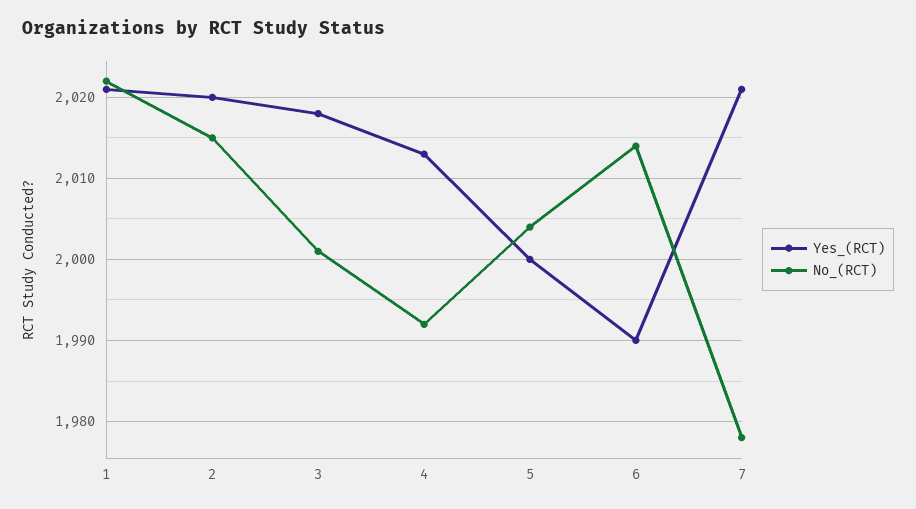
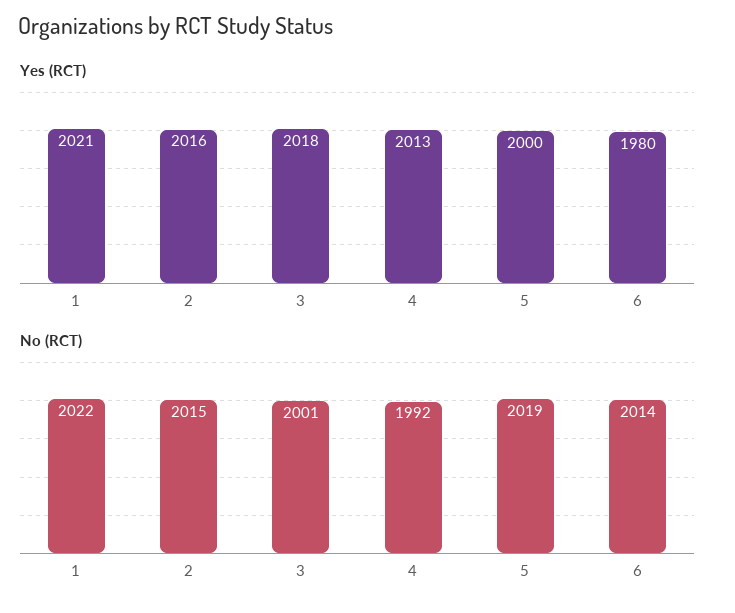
  {
    "Yes_(RCT)": {
      "1": 2021,
-     "2": 2020,
+     "2": 2016,
      "3": 2018,
      "4": 2013,
      "5": 2000,
-     "6": 1990,
+     "6": 1980
-     "7": 2021
    },
    "No_(RCT)": {
      "1": 2022,
      "2": 2015,
      "3": 2001,
      "4": 1992,
-     "5": 2004,
+     "5": 2019,
-     "6": 2014,
+     "6": 2014
-     "7": 1978
    }
  }

